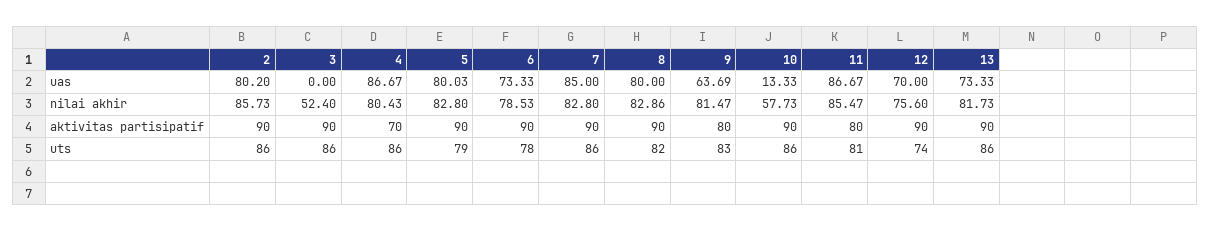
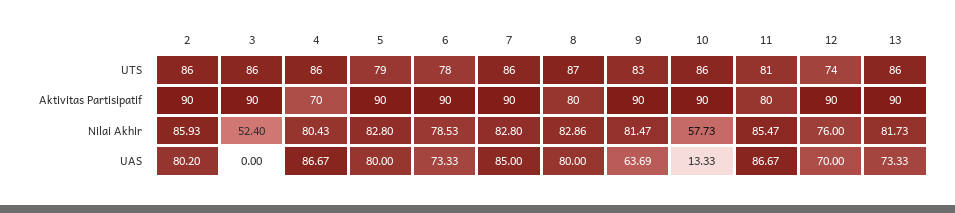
  {
    "2": {
      "uas": 80.2,
-     "nilai akhir": 85.73,
+     "nilai akhir": 85.93,
      "aktivitas partisipatif": 90,
      "uts": 86
    },
    "3": {
      "uas": 0,
      "nilai akhir": 52.4,
      "aktivitas partisipatif": 90,
      "uts": 86
    },
    "4": {
      "uas": 86.67,
      "nilai akhir": 80.43,
      "aktivitas partisipatif": 70,
      "uts": 86
    },
    "5": {
-     "uas": 80.03,
+     "uas": 80,
      "nilai akhir": 82.8,
      "aktivitas partisipatif": 90,
      "uts": 79
    },
    "6": {
      "uas": 73.33,
      "nilai akhir": 78.53,
      "aktivitas partisipatif": 90,
      "uts": 78
    },
    "7": {
      "uas": 85,
      "nilai akhir": 82.8,
      "aktivitas partisipatif": 90,
      "uts": 86
    },
    "8": {
      "uas": 80,
      "nilai akhir": 82.86,
-     "aktivitas partisipatif": 90,
+     "aktivitas partisipatif": 80,
-     "uts": 82
+     "uts": 87
    },
    "9": {
      "uas": 63.69,
      "nilai akhir": 81.47,
-     "aktivitas partisipatif": 80,
+     "aktivitas partisipatif": 90,
      "uts": 83
    },
    "10": {
      "uas": 13.33,
      "nilai akhir": 57.73,
      "aktivitas partisipatif": 90,
      "uts": 86
    },
    "11": {
      "uas": 86.67,
      "nilai akhir": 85.47,
      "aktivitas partisipatif": 80,
      "uts": 81
    },
    "12": {
      "uas": 70,
-     "nilai akhir": 75.6,
+     "nilai akhir": 76,
      "aktivitas partisipatif": 90,
      "uts": 74
    },
    "13": {
      "uas": 73.33,
      "nilai akhir": 81.73,
      "aktivitas partisipatif": 90,
      "uts": 86
    }
  }

